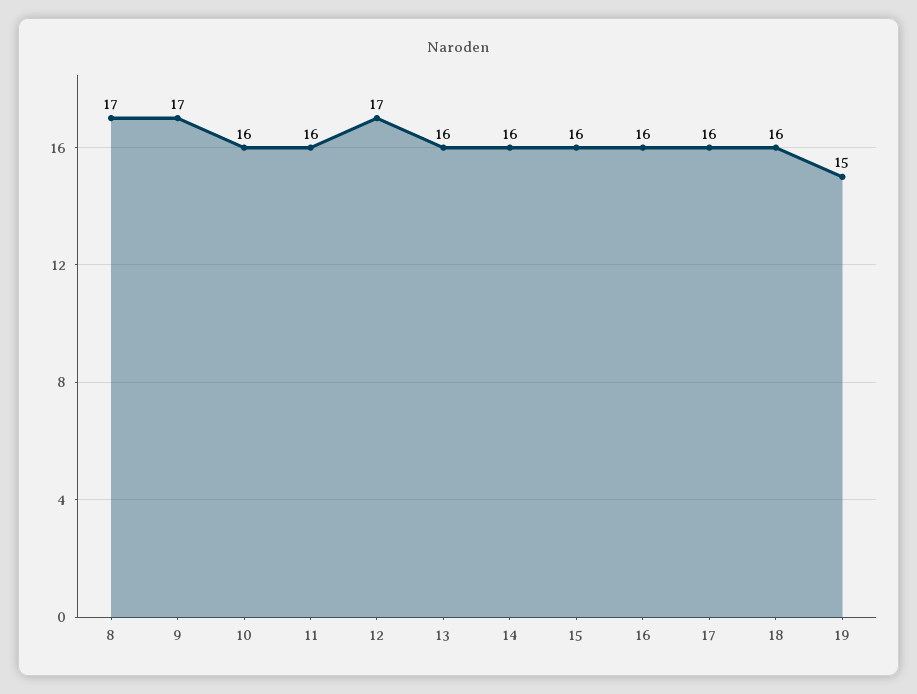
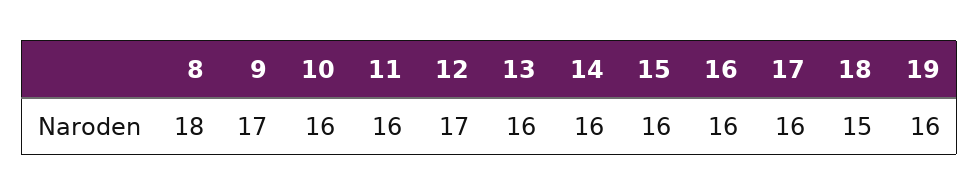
  {
-   "8": 17,
+   "8": 18,
    "9": 17,
    "10": 16,
    "11": 16,
    "12": 17,
    "13": 16,
    "14": 16,
    "15": 16,
    "16": 16,
    "17": 16,
-   "18": 16,
+   "18": 15,
-   "19": 15
+   "19": 16
  }

